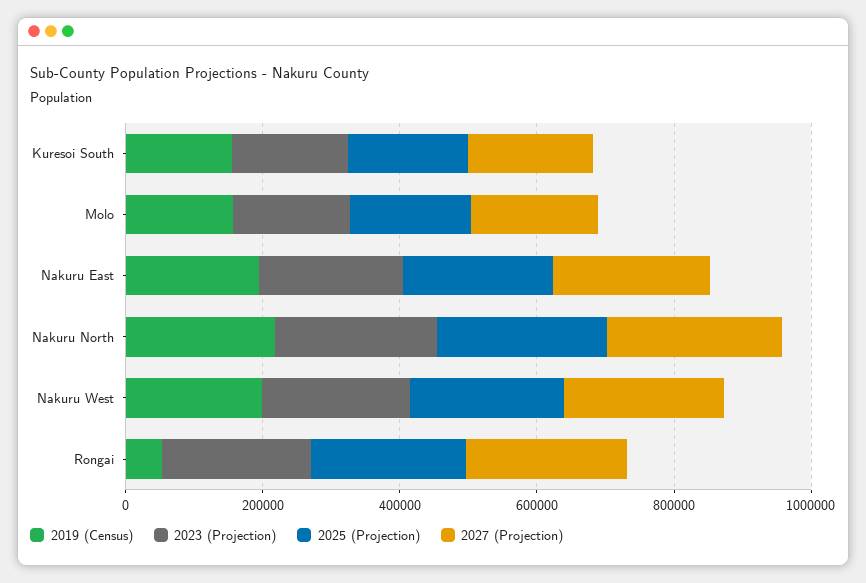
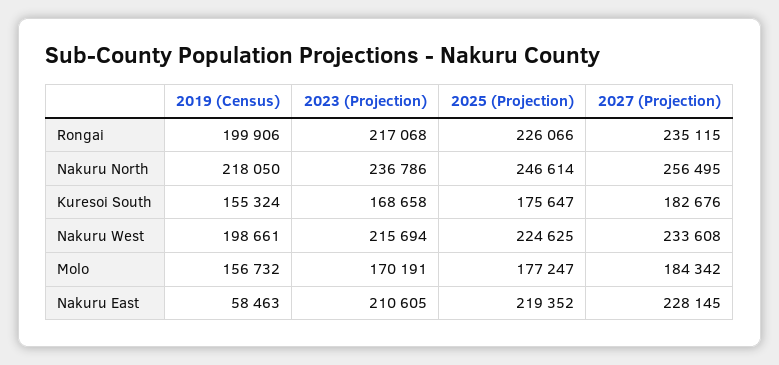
  {
    "2019 (Census)": {
      "Kuresoi South": 155324,
      "Molo": 156732,
-     "Nakuru East": 200000,
+     "Nakuru East": 58463,
      "Nakuru North": 218050,
      "Nakuru West": 198661,
-     "Rongai": 50000
+     "Rongai": 199906
    },
    "2023 (Projection)": {
      "Kuresoi South": 168658,
      "Molo": 170191,
      "Nakuru East": 210605,
      "Nakuru North": 236786,
      "Nakuru West": 215694,
      "Rongai": 217068
    },
    "2025 (Projection)": {
      "Kuresoi South": 175647,
      "Molo": 177247,
      "Nakuru East": 219352,
      "Nakuru North": 246614,
      "Nakuru West": 224625,
      "Rongai": 226066
    },
    "2027 (Projection)": {
      "Kuresoi South": 182676,
      "Molo": 184342,
      "Nakuru East": 228145,
      "Nakuru North": 256495,
      "Nakuru West": 233608,
      "Rongai": 235115
    }
  }

